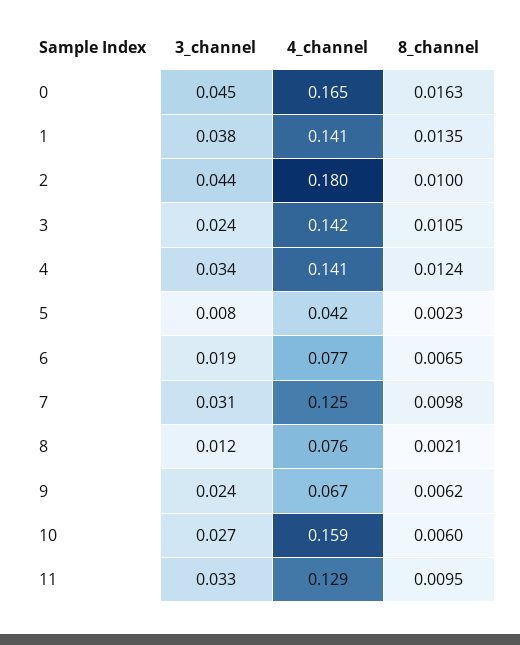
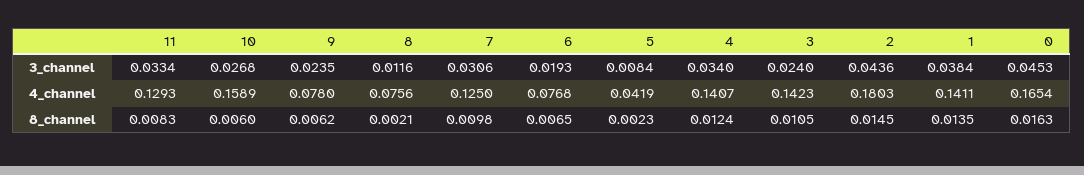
  {
    "3_channel": {
      "0": 0.0453,
      "1": 0.0384,
      "2": 0.0436,
      "3": 0.024,
      "4": 0.034,
      "5": 0.0084,
      "6": 0.0193,
      "7": 0.0306,
      "8": 0.0116,
      "9": 0.0235,
      "10": 0.0268,
      "11": 0.0334
    },
    "4_channel": {
      "0": 0.1654,
      "1": 0.1411,
      "2": 0.1803,
      "3": 0.1423,
      "4": 0.1407,
      "5": 0.0419,
      "6": 0.0768,
      "7": 0.125,
      "8": 0.0756,
-     "9": 0.067,
+     "9": 0.078,
      "10": 0.1589,
      "11": 0.1293
    },
    "8_channel": {
      "0": 0.0163,
      "1": 0.0135,
-     "2": 0.01,
+     "2": 0.0145,
      "3": 0.0105,
      "4": 0.0124,
      "5": 0.0023,
      "6": 0.0065,
      "7": 0.0098,
      "8": 0.0021,
      "9": 0.0062,
      "10": 0.006,
-     "11": 0.0095
+     "11": 0.0083
    }
  }

